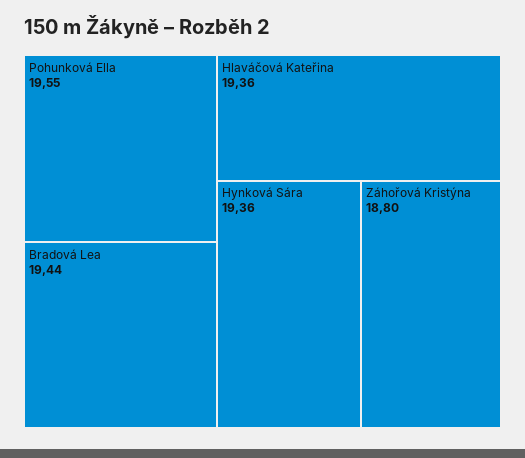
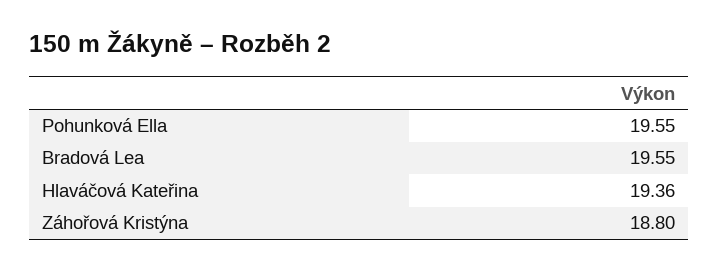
  {
    "Pohunková Ella": 19.55,
-   "Bradová Lea": 19.44,
+   "Bradová Lea": 19.55,
    "Hlaváčová Kateřina": 19.36,
-   "Hynková Sára": 19.36,
    "Záhořová Kristýna": 18.8
  }

